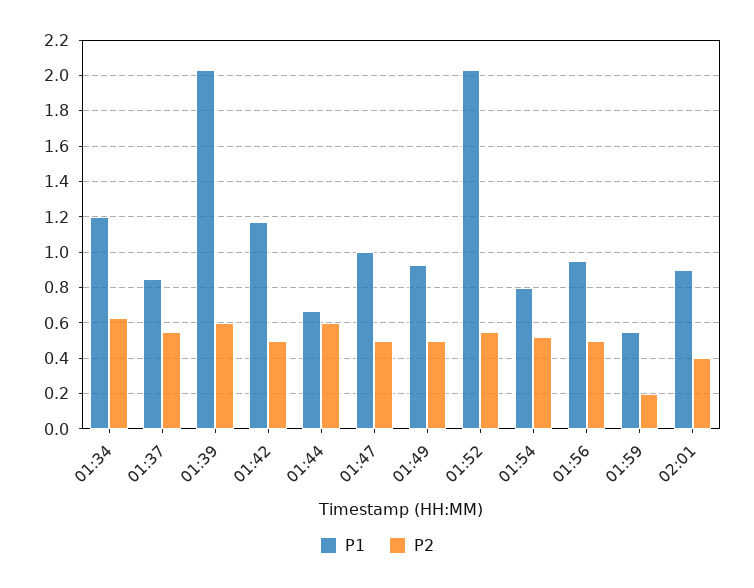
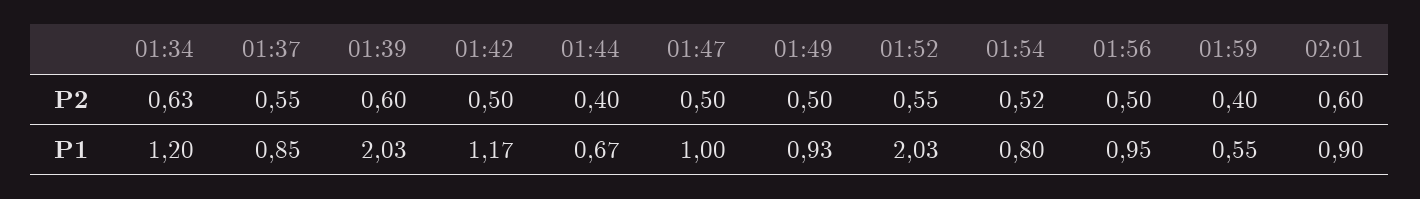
  {
    "P1": {
      "01:34": 1.2,
      "01:37": 0.85,
      "01:39": 2.03,
      "01:42": 1.17,
      "01:44": 0.67,
      "01:47": 1,
      "01:49": 0.93,
      "01:52": 2.03,
      "01:54": 0.8,
      "01:56": 0.95,
      "01:59": 0.55,
      "02:01": 0.9
    },
    "P2": {
      "01:34": 0.63,
      "01:37": 0.55,
      "01:39": 0.6,
      "01:42": 0.5,
-     "01:44": 0.6,
+     "01:44": 0.4,
      "01:47": 0.5,
      "01:49": 0.5,
      "01:52": 0.55,
      "01:54": 0.52,
      "01:56": 0.5,
-     "01:59": 0.2,
+     "01:59": 0.4,
-     "02:01": 0.4
+     "02:01": 0.6
    }
  }

